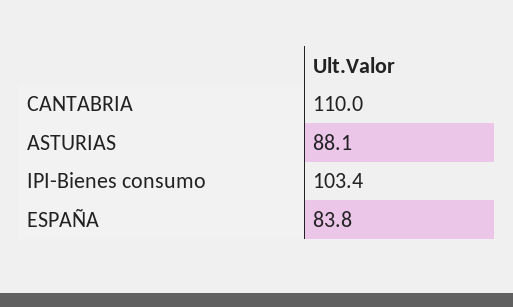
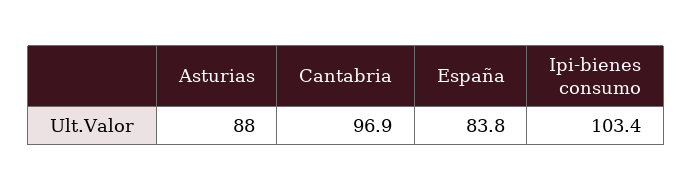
  {
-   "CANTABRIA": 110,
+   "CANTABRIA": 96.9,
-   "ASTURIAS": 88.1,
+   "ASTURIAS": 88,
    "IPI-Bienes consumo": 103.4,
    "ESPAÑA": 83.8
  }

